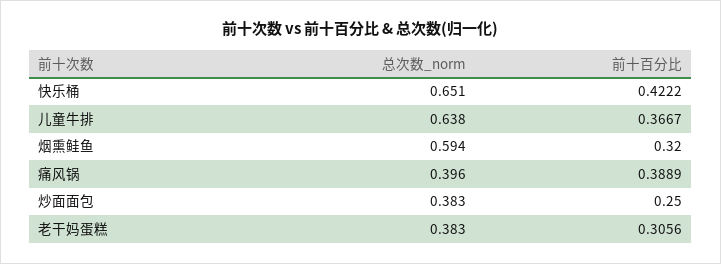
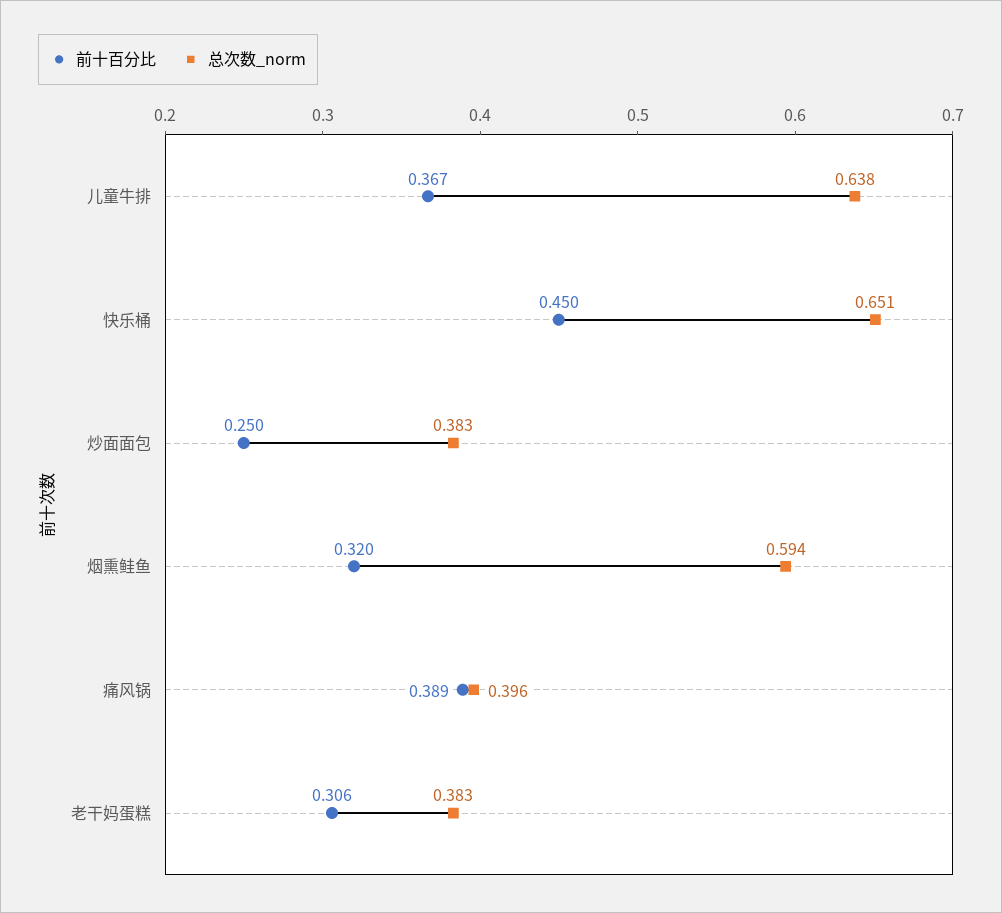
  {
    "总次数_norm": {
      "快乐桶": 0.651,
      "儿童牛排": 0.638,
      "烟熏鲑鱼": 0.594,
      "痛风锅": 0.396,
      "炒面面包": 0.383,
      "老干妈蛋糕": 0.383
    },
    "前十百分比": {
-     "快乐桶": 0.4222,
+     "快乐桶": 0.45,
      "儿童牛排": 0.3667,
      "烟熏鲑鱼": 0.32,
      "痛风锅": 0.3889,
      "炒面面包": 0.25,
      "老干妈蛋糕": 0.3056
    }
  }

